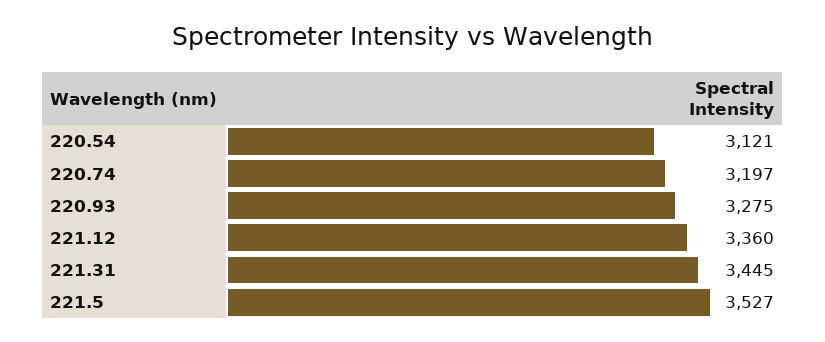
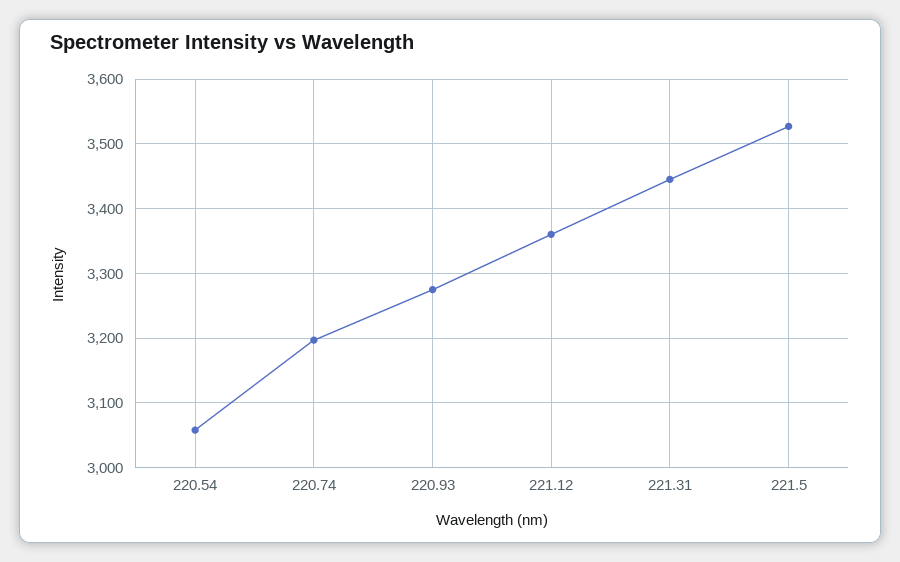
  {
-   "220.54": 3121,
+   "220.54": 3060,
    "220.74": 3197,
    "220.93": 3275,
    "221.12": 3360,
    "221.31": 3445,
    "221.5": 3527
  }

